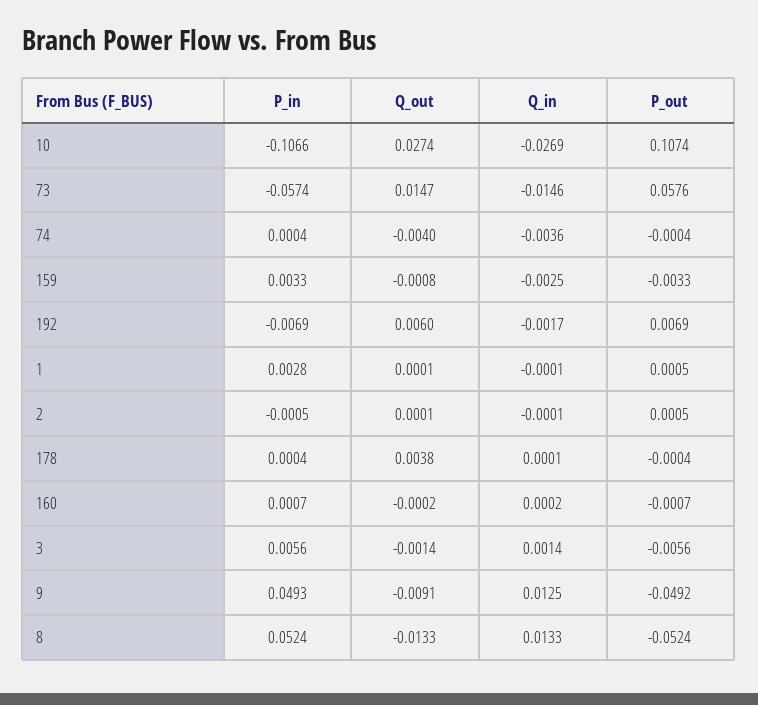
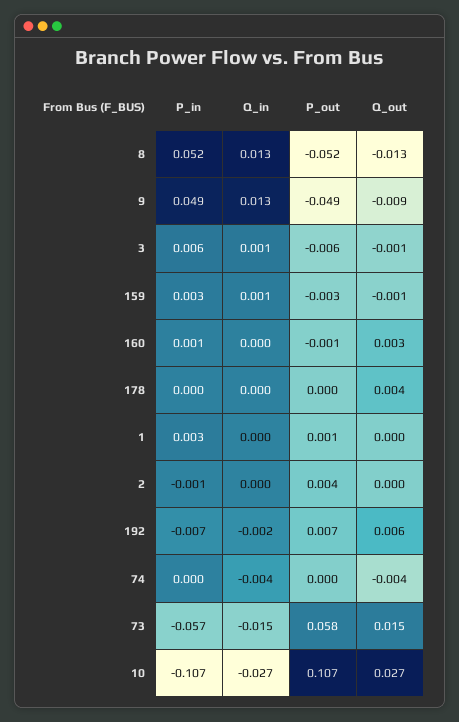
  {
    "P_in": {
      "10": -0.1066,
      "73": -0.0574,
      "74": 0.0004,
      "159": 0.0033,
      "192": -0.0069,
      "1": 0.0028,
      "2": -0.0005,
      "178": 0.0004,
      "160": 0.0007,
      "3": 0.0056,
      "9": 0.0493,
      "8": 0.0524
    },
    "Q_out": {
      "10": 0.0274,
      "73": 0.0147,
      "74": -0.004,
      "159": -0.0008,
      "192": 0.006,
      "1": 0.0001,
      "2": 0.0001,
      "178": 0.0038,
-     "160": -0.0002,
+     "160": 0.003,
      "3": -0.0014,
      "9": -0.0091,
      "8": -0.0133
    },
    "Q_in": {
      "10": -0.0269,
      "73": -0.0146,
      "74": -0.0036,
-     "159": -0.0025,
+     "159": 0.001,
      "192": -0.0017,
      "1": -0.0001,
      "2": -0.0001,
      "178": 0.0001,
      "160": 0.0002,
      "3": 0.0014,
      "9": 0.0125,
      "8": 0.0133
    },
    "P_out": {
      "10": 0.1074,
      "73": 0.0576,
      "74": -0.0004,
      "159": -0.0033,
      "192": 0.0069,
      "1": 0.0005,
-     "2": 0.0005,
+     "2": 0.004,
      "178": -0.0004,
      "160": -0.0007,
      "3": -0.0056,
      "9": -0.0492,
      "8": -0.0524
    }
  }

